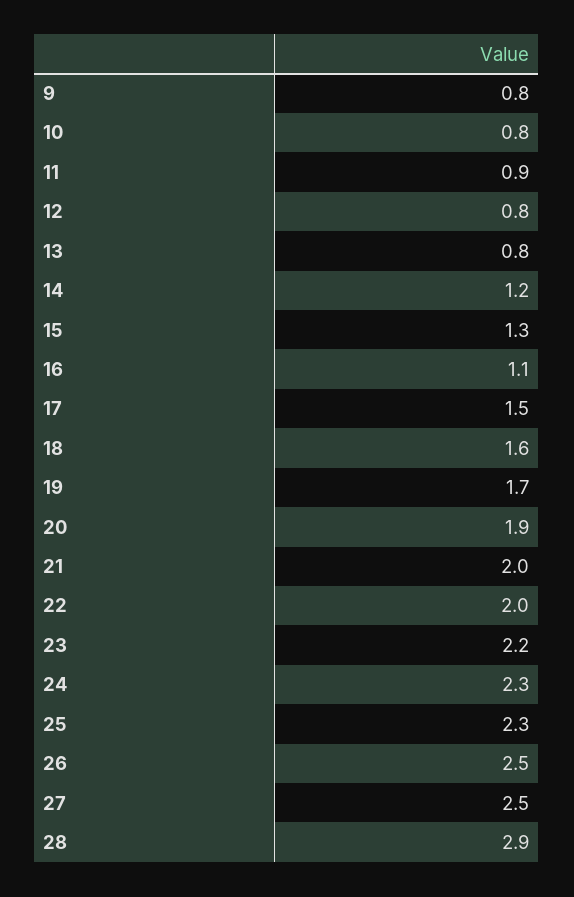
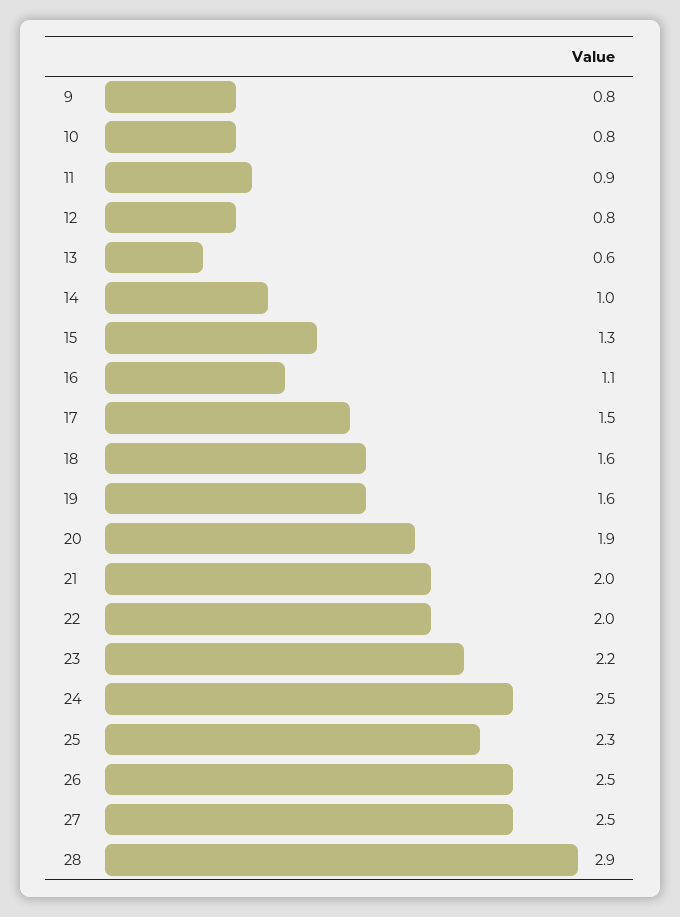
  {
    "9": 0.8,
    "10": 0.8,
    "11": 0.9,
    "12": 0.8,
-   "13": 0.8,
+   "13": 0.6,
-   "14": 1.2,
+   "14": 1,
    "15": 1.3,
    "16": 1.1,
    "17": 1.5,
    "18": 1.6,
-   "19": 1.7,
+   "19": 1.6,
    "20": 1.9,
    "21": 2,
    "22": 2,
    "23": 2.2,
-   "24": 2.3,
+   "24": 2.5,
    "25": 2.3,
    "26": 2.5,
    "27": 2.5,
    "28": 2.9
  }

